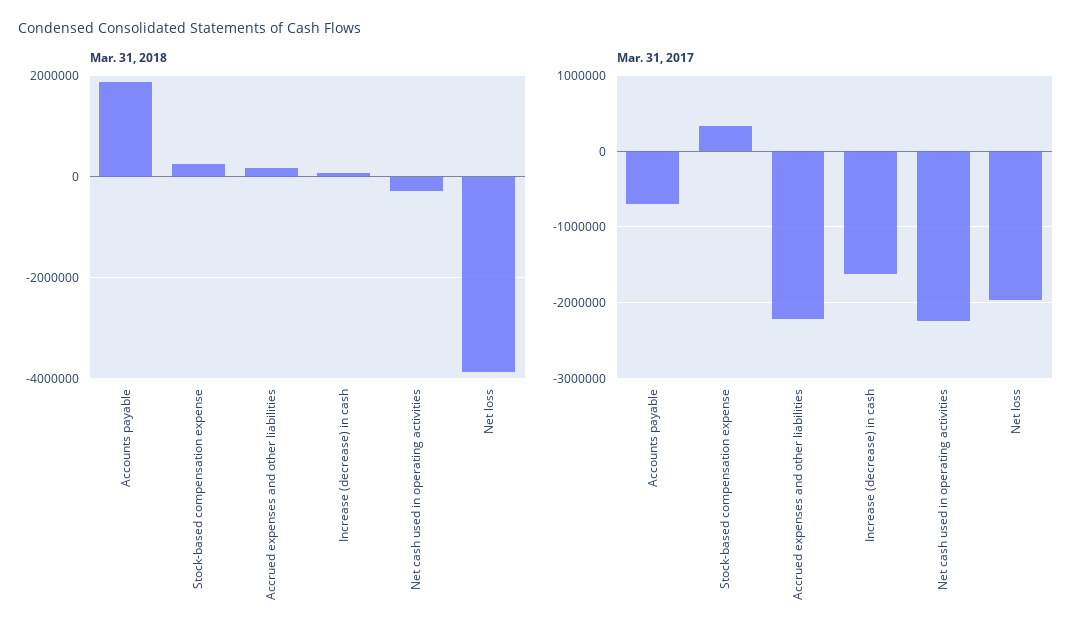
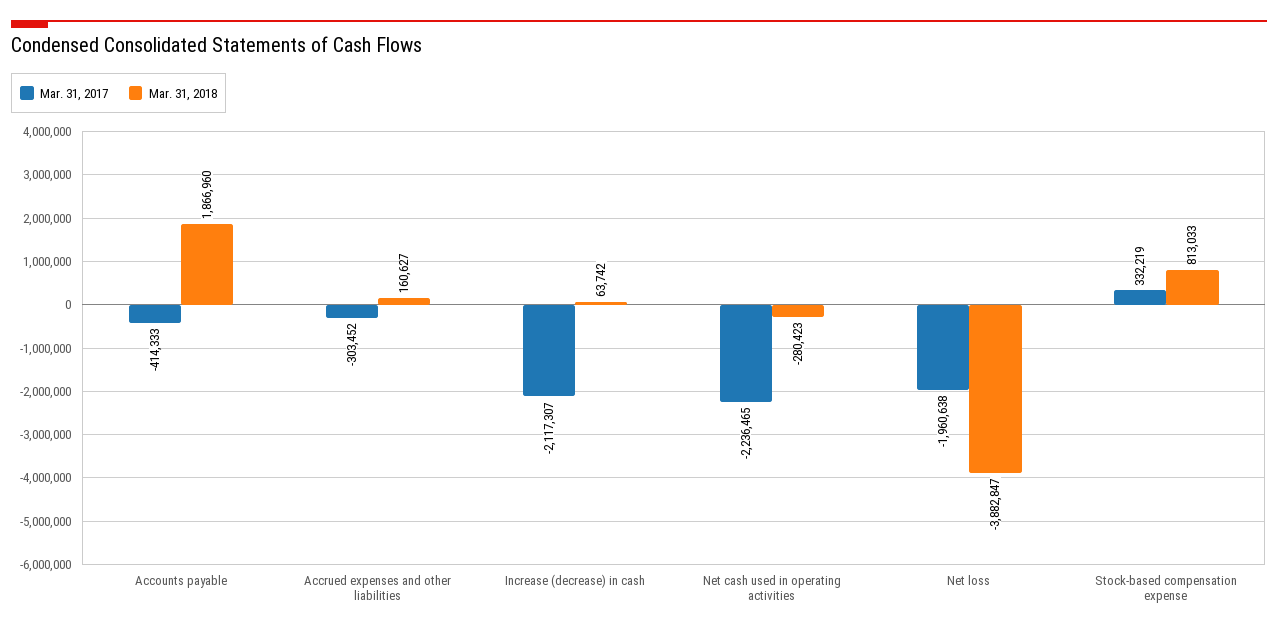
  {
    "Mar. 31, 2018": {
      "Accounts payable": 1866960,
-     "Stock-based compensation expense": 200000,
+     "Stock-based compensation expense": 813033,
      "Accrued expenses and other liabilities": 160627,
      "Increase (decrease) in cash": 63742,
      "Net cash used in operating activities": -280423,
      "Net loss": -3882847
    },
    "Mar. 31, 2017": {
-     "Accounts payable": -700000,
+     "Accounts payable": -414333,
      "Stock-based compensation expense": 332219,
-     "Accrued expenses and other liabilities": -2200000,
+     "Accrued expenses and other liabilities": -303452,
-     "Increase (decrease) in cash": -1600000,
+     "Increase (decrease) in cash": -2117307,
      "Net cash used in operating activities": -2236465,
      "Net loss": -1960638
    }
  }

